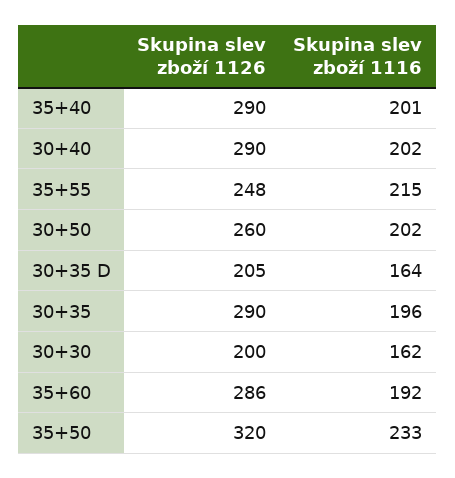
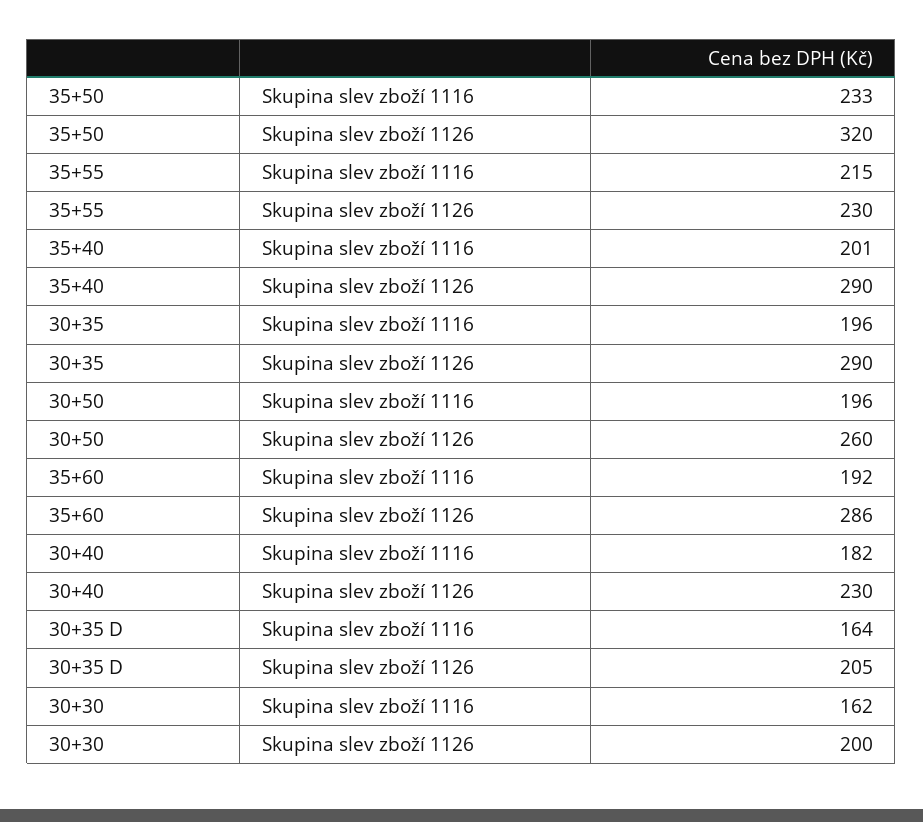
  {
    "Skupina slev zboží 1126": {
      "35+40": 290,
-     "30+40": 290,
+     "30+40": 230,
-     "35+55": 248,
+     "35+55": 230,
      "30+50": 260,
      "30+35 D": 205,
      "30+35": 290,
      "30+30": 200,
      "35+60": 286,
      "35+50": 320
    },
    "Skupina slev zboží 1116": {
      "35+40": 201,
-     "30+40": 202,
+     "30+40": 182,
      "35+55": 215,
-     "30+50": 202,
+     "30+50": 196,
      "30+35 D": 164,
      "30+35": 196,
      "30+30": 162,
      "35+60": 192,
      "35+50": 233
    }
  }

